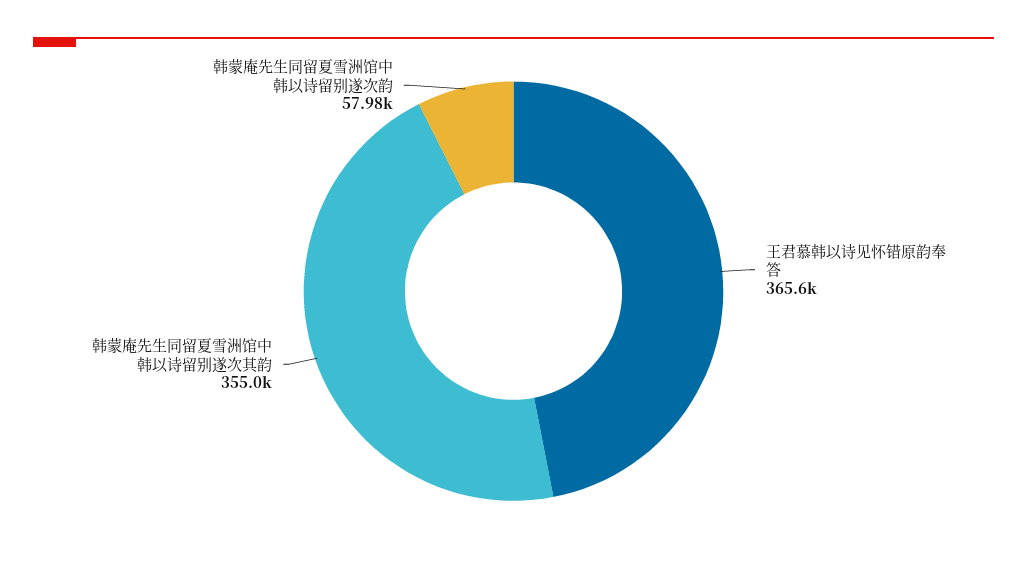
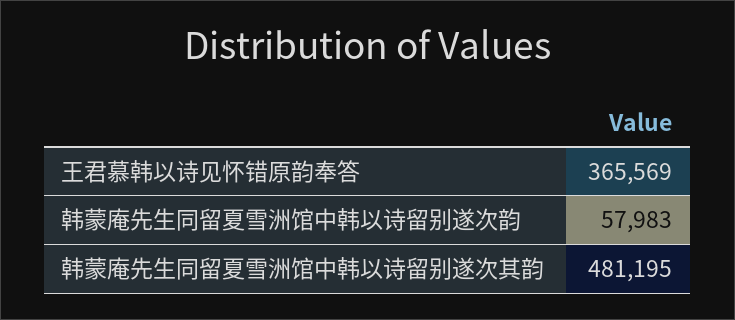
  {
    "王君慕韩以诗见怀错原韵奉答": 365569,
-   "韩蒙庵先生同留夏雪洲馆中韩以诗留别遂次其韵": 355000,
+   "韩蒙庵先生同留夏雪洲馆中韩以诗留别遂次其韵": 481195,
    "韩蒙庵先生同留夏雪洲馆中韩以诗留别遂次韵": 57983
  }

